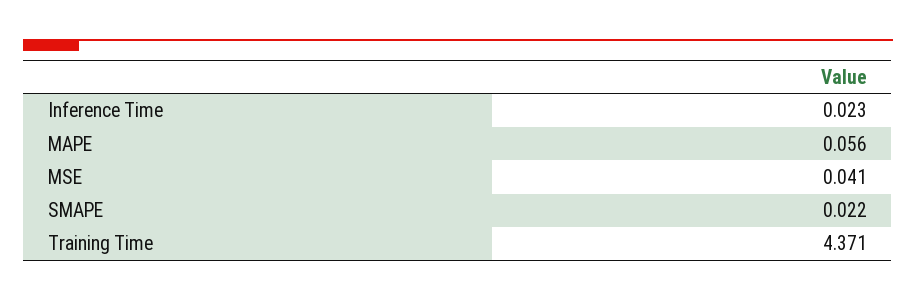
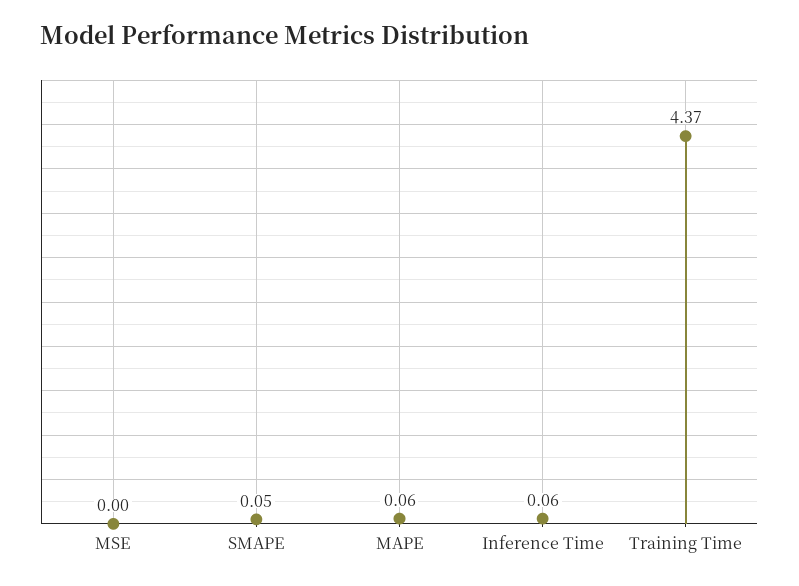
  {
-   "Inference Time": 0.023,
+   "Inference Time": 0.06,
    "MAPE": 0.056,
-   "MSE": 0.041,
+   "MSE": 0,
-   "SMAPE": 0.022,
+   "SMAPE": 0.05,
    "Training Time": 4.371
  }

